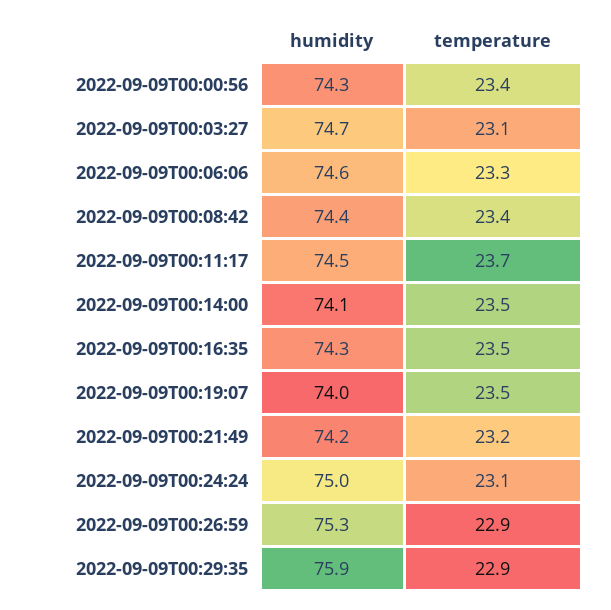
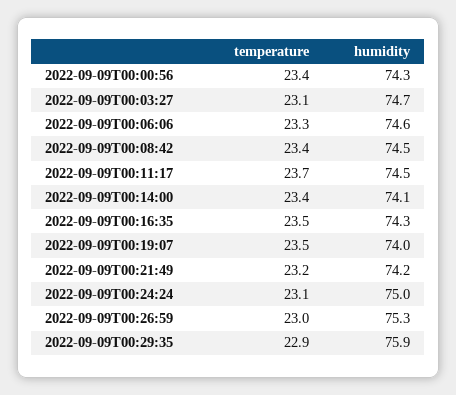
  {
    "humidity": {
      "2022-09-09T00:00:56": 74.3,
      "2022-09-09T00:03:27": 74.7,
      "2022-09-09T00:06:06": 74.6,
-     "2022-09-09T00:08:42": 74.4,
+     "2022-09-09T00:08:42": 74.5,
      "2022-09-09T00:11:17": 74.5,
      "2022-09-09T00:14:00": 74.1,
      "2022-09-09T00:16:35": 74.3,
      "2022-09-09T00:19:07": 74,
      "2022-09-09T00:21:49": 74.2,
      "2022-09-09T00:24:24": 75,
      "2022-09-09T00:26:59": 75.3,
      "2022-09-09T00:29:35": 75.9
    },
    "temperature": {
      "2022-09-09T00:00:56": 23.4,
      "2022-09-09T00:03:27": 23.1,
      "2022-09-09T00:06:06": 23.3,
      "2022-09-09T00:08:42": 23.4,
      "2022-09-09T00:11:17": 23.7,
-     "2022-09-09T00:14:00": 23.5,
+     "2022-09-09T00:14:00": 23.4,
      "2022-09-09T00:16:35": 23.5,
      "2022-09-09T00:19:07": 23.5,
      "2022-09-09T00:21:49": 23.2,
      "2022-09-09T00:24:24": 23.1,
-     "2022-09-09T00:26:59": 22.9,
+     "2022-09-09T00:26:59": 23,
      "2022-09-09T00:29:35": 22.9
    }
  }

